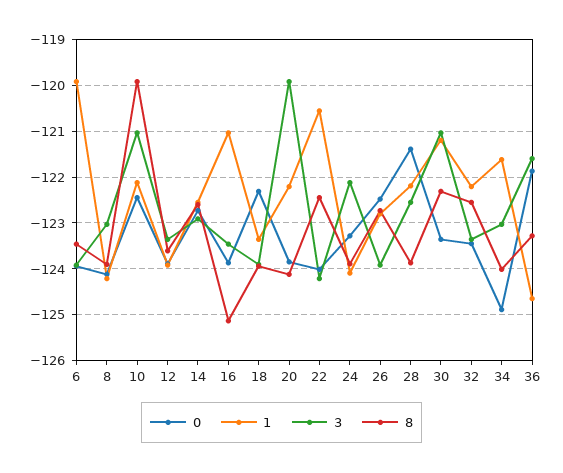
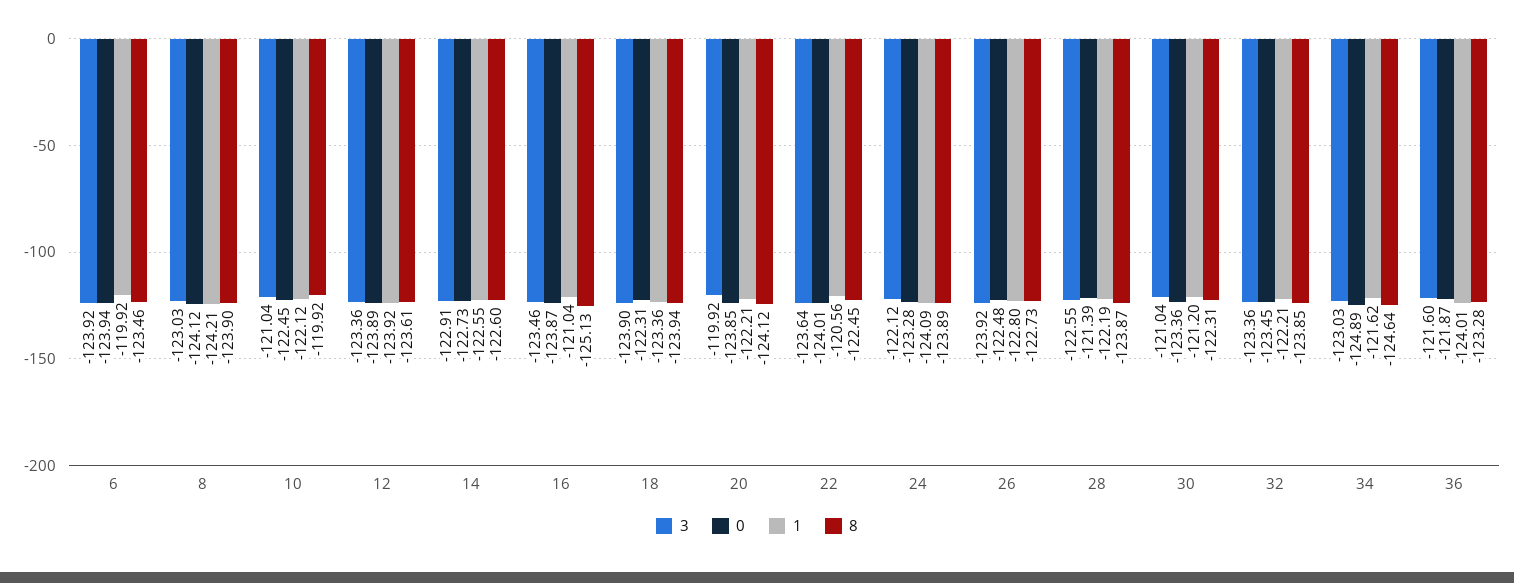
  {
    "0": {
      "6": -123.94,
      "8": -124.12,
      "10": -122.45,
      "12": -123.89,
      "14": -122.73,
      "16": -123.87,
      "18": -122.31,
      "20": -123.85,
      "22": -124.01,
      "24": -123.28,
      "26": -122.48,
      "28": -121.39,
      "30": -123.36,
      "32": -123.45,
      "34": -124.89,
      "36": -121.87
    },
    "1": {
      "6": -119.92,
      "8": -124.21,
      "10": -122.12,
      "12": -123.92,
      "14": -122.55,
      "16": -121.04,
      "18": -123.36,
      "20": -122.21,
      "22": -120.56,
      "24": -124.09,
      "26": -122.8,
      "28": -122.19,
      "30": -121.2,
      "32": -122.21,
      "34": -121.62,
-     "36": -124.6
+     "36": -124.01
    },
    "3": {
      "6": -123.92,
      "8": -123.03,
      "10": -121.04,
      "12": -123.36,
      "14": -122.91,
      "16": -123.46,
      "18": -123.9,
      "20": -119.92,
-     "22": -124.2,
+     "22": -123.64,
      "24": -122.12,
      "26": -123.92,
      "28": -122.55,
      "30": -121.04,
      "32": -123.36,
      "34": -123.03,
      "36": -121.6
    },
    "8": {
      "6": -123.46,
      "8": -123.9,
      "10": -119.92,
      "12": -123.61,
      "14": -122.6,
      "16": -125.13,
      "18": -123.94,
      "20": -124.12,
      "22": -122.45,
      "24": -123.89,
      "26": -122.73,
      "28": -123.87,
      "30": -122.31,
-     "32": -122.6,
+     "32": -123.85,
-     "34": -124,
+     "34": -124.64,
      "36": -123.28
    }
  }

